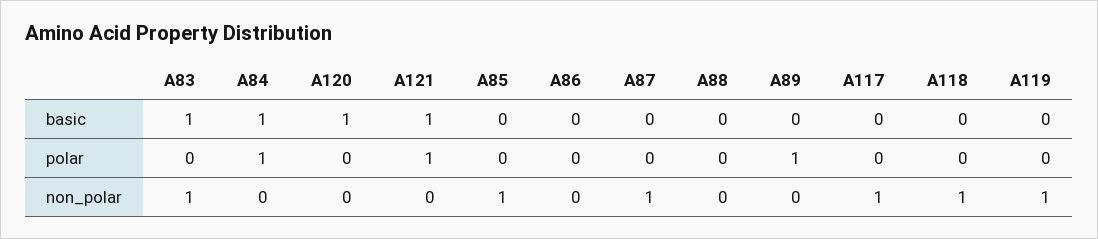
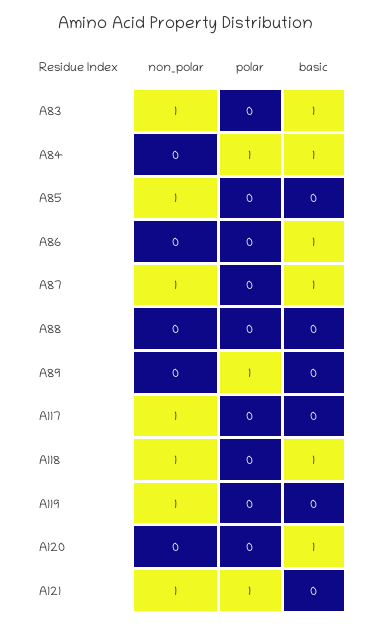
  {
    "A83": {
      "basic": 1,
      "polar": 0,
      "non_polar": 1
    },
    "A84": {
      "basic": 1,
      "polar": 1,
      "non_polar": 0
    },
    "A120": {
      "basic": 1,
      "polar": 0,
      "non_polar": 0
    },
    "A121": {
-     "basic": 1,
+     "basic": 0,
      "polar": 1,
-     "non_polar": 0
+     "non_polar": 1
    },
    "A85": {
      "basic": 0,
      "polar": 0,
      "non_polar": 1
    },
    "A86": {
-     "basic": 0,
+     "basic": 1,
      "polar": 0,
      "non_polar": 0
    },
    "A87": {
-     "basic": 0,
+     "basic": 1,
      "polar": 0,
      "non_polar": 1
    },
    "A88": {
      "basic": 0,
      "polar": 0,
      "non_polar": 0
    },
    "A89": {
      "basic": 0,
      "polar": 1,
      "non_polar": 0
    },
    "A117": {
      "basic": 0,
      "polar": 0,
      "non_polar": 1
    },
    "A118": {
-     "basic": 0,
+     "basic": 1,
      "polar": 0,
      "non_polar": 1
    },
    "A119": {
      "basic": 0,
      "polar": 0,
      "non_polar": 1
    }
  }

